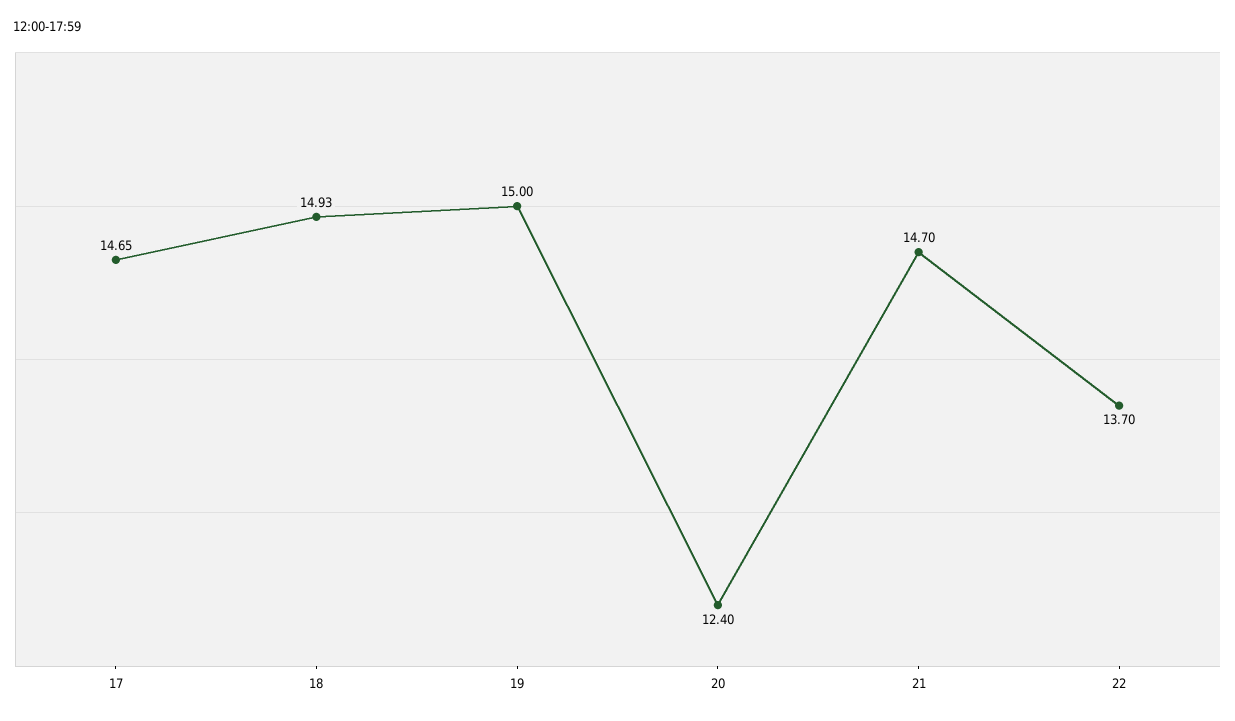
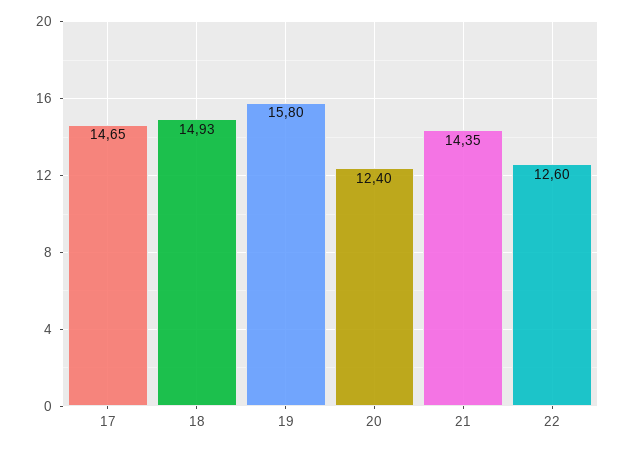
  {
    "17": 14.65,
    "18": 14.93,
-   "19": 15,
+   "19": 15.8,
    "20": 12.4,
-   "21": 14.7,
+   "21": 14.35,
-   "22": 13.7
+   "22": 12.6
  }

